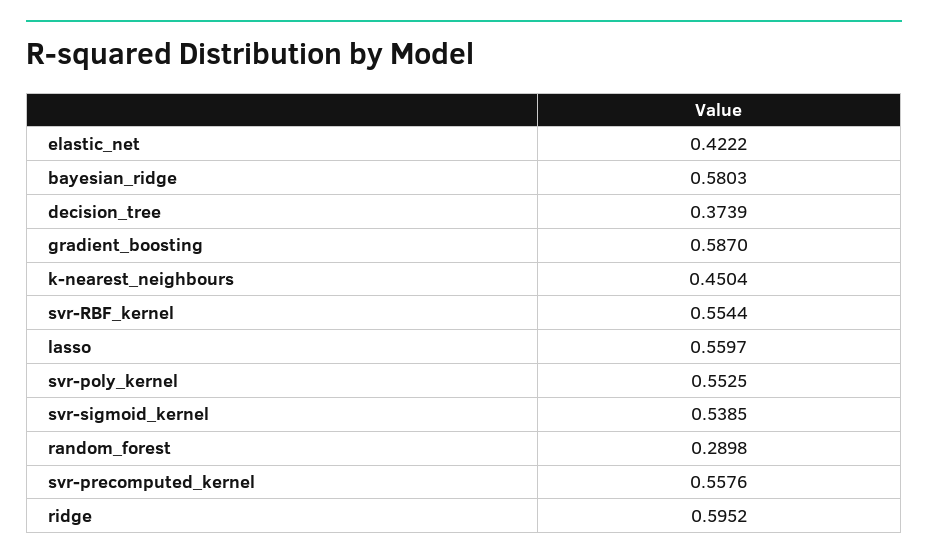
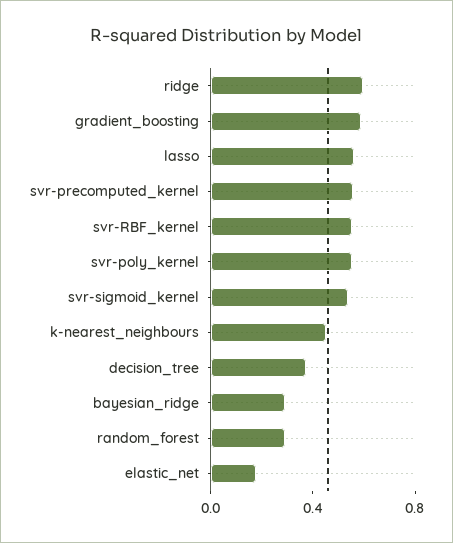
  {
-   "elastic_net": 0.4222,
+   "elastic_net": 0.2,
-   "bayesian_ridge": 0.5803,
+   "bayesian_ridge": 0.3,
    "decision_tree": 0.3739,
    "gradient_boosting": 0.587,
    "k-nearest_neighbours": 0.4504,
    "svr-RBF_kernel": 0.5544,
    "lasso": 0.5597,
    "svr-poly_kernel": 0.5525,
    "svr-sigmoid_kernel": 0.5385,
    "random_forest": 0.2898,
    "svr-precomputed_kernel": 0.5576,
    "ridge": 0.5952
  }

